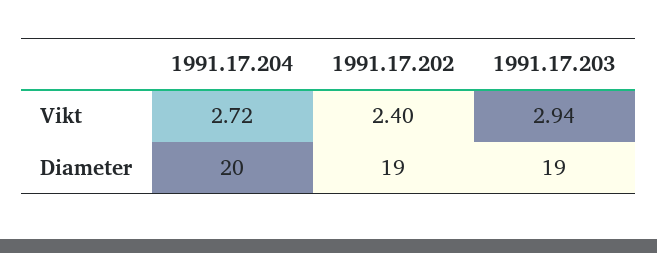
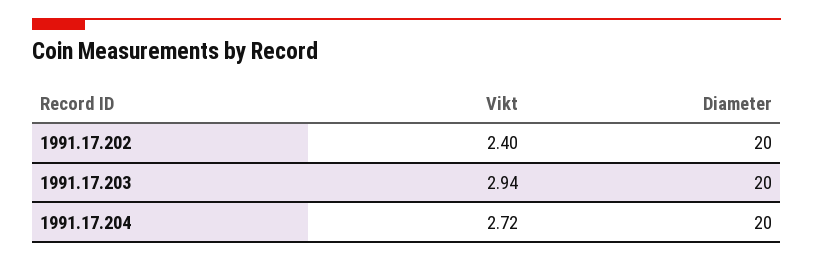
  {
    "1991.17.204": {
      "Vikt": 2.72,
      "Diameter": 20
    },
    "1991.17.202": {
      "Vikt": 2.4,
-     "Diameter": 19
+     "Diameter": 20
    },
    "1991.17.203": {
      "Vikt": 2.94,
-     "Diameter": 19
+     "Diameter": 20
    }
  }

